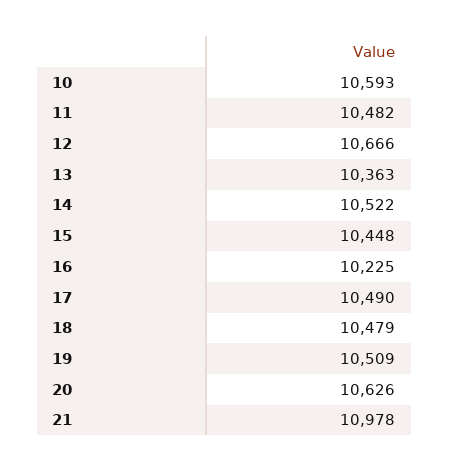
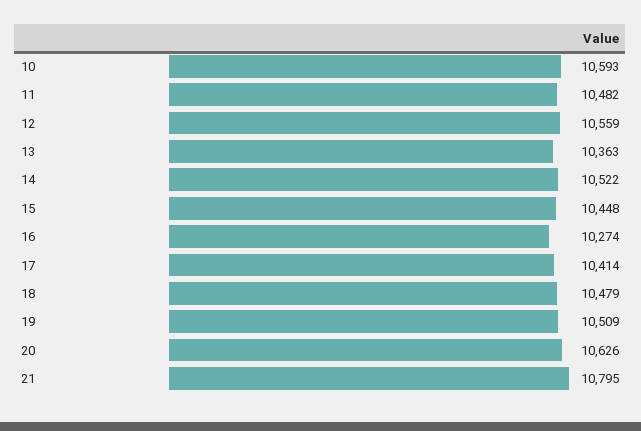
  {
    "10": 10593,
    "11": 10482,
-   "12": 10666,
+   "12": 10559,
    "13": 10363,
    "14": 10522,
    "15": 10448,
-   "16": 10225,
+   "16": 10274,
-   "17": 10490,
+   "17": 10414,
    "18": 10479,
    "19": 10509,
    "20": 10626,
-   "21": 10978
+   "21": 10795
  }

